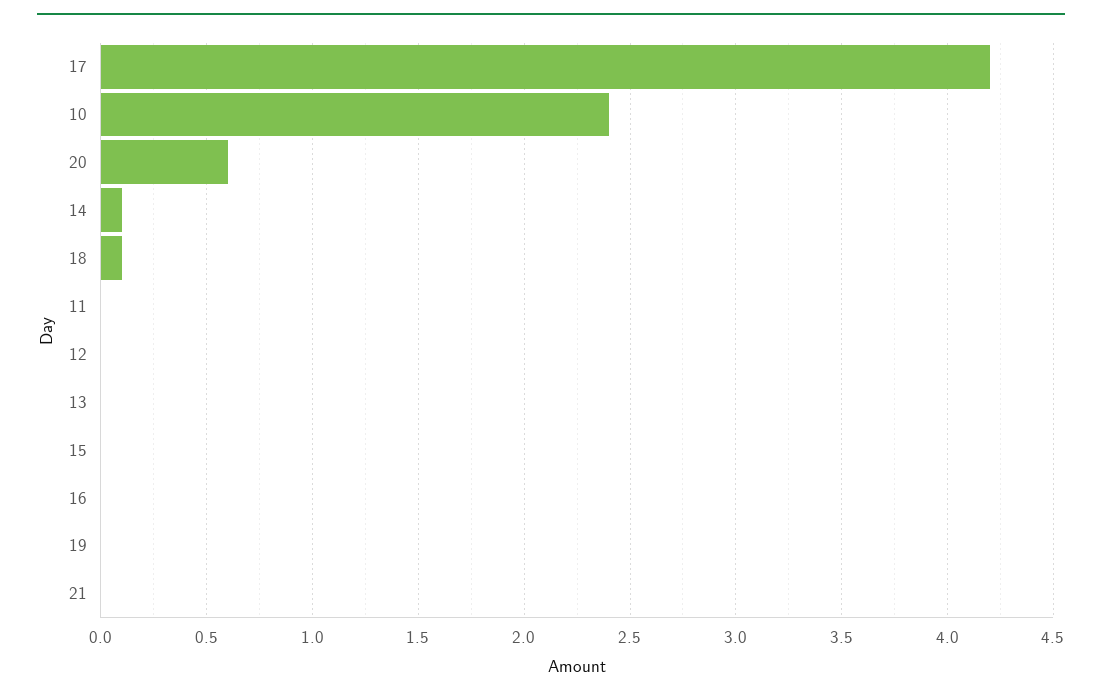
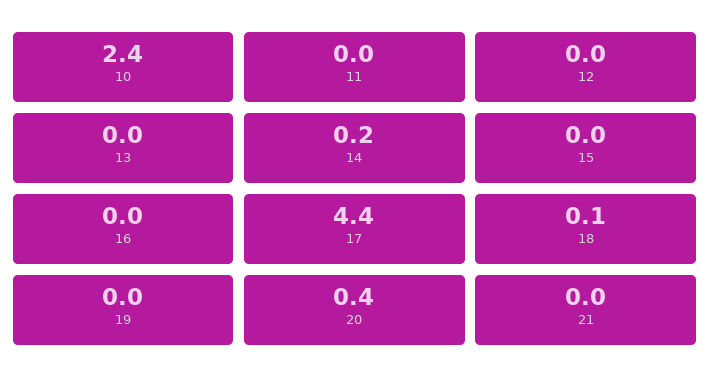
  {
-   "17": 4.2,
+   "17": 4.4,
    "10": 2.4,
-   "20": 0.6,
+   "20": 0.4,
-   "14": 0.1,
+   "14": 0.2,
    "18": 0.1,
    "11": 0,
    "12": 0,
    "13": 0,
    "15": 0,
    "16": 0,
    "19": 0,
    "21": 0
  }

